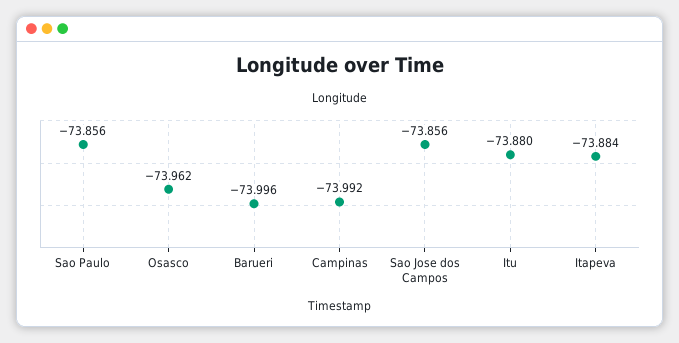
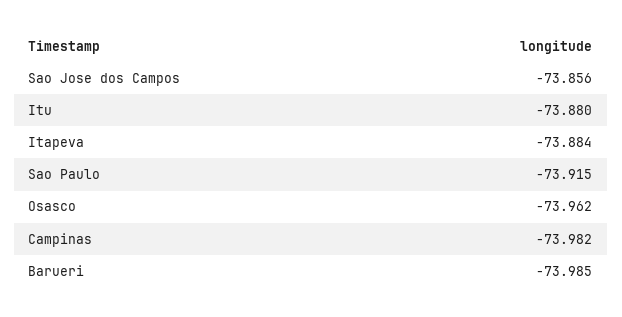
  {
-   "Sao Paulo": -73.856,
+   "Sao Paulo": -73.915,
    "Osasco": -73.962,
-   "Barueri": -73.996,
+   "Barueri": -73.985,
-   "Campinas": -73.992,
+   "Campinas": -73.982,
    "Sao Jose dos Campos": -73.856,
    "Itu": -73.88,
    "Itapeva": -73.884
  }

